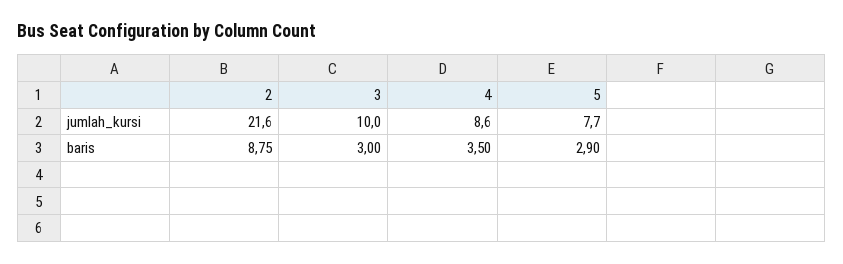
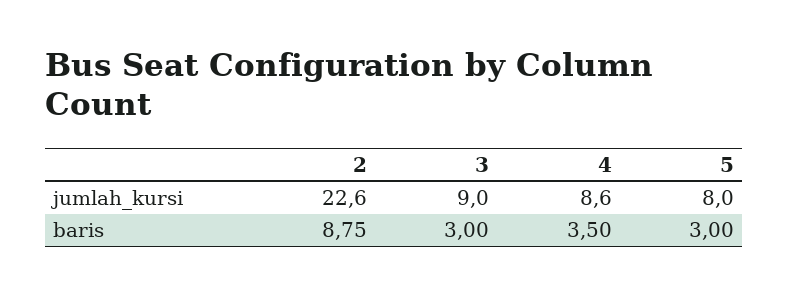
  {
    "2": {
-     "jumlah_kursi": 21.6,
+     "jumlah_kursi": 22.6,
      "baris": 8.75
    },
    "3": {
-     "jumlah_kursi": 10,
+     "jumlah_kursi": 9,
      "baris": 3
    },
    "4": {
      "jumlah_kursi": 8.6,
      "baris": 3.5
    },
    "5": {
-     "jumlah_kursi": 7.7,
+     "jumlah_kursi": 8,
-     "baris": 2.9
+     "baris": 3
    }
  }

